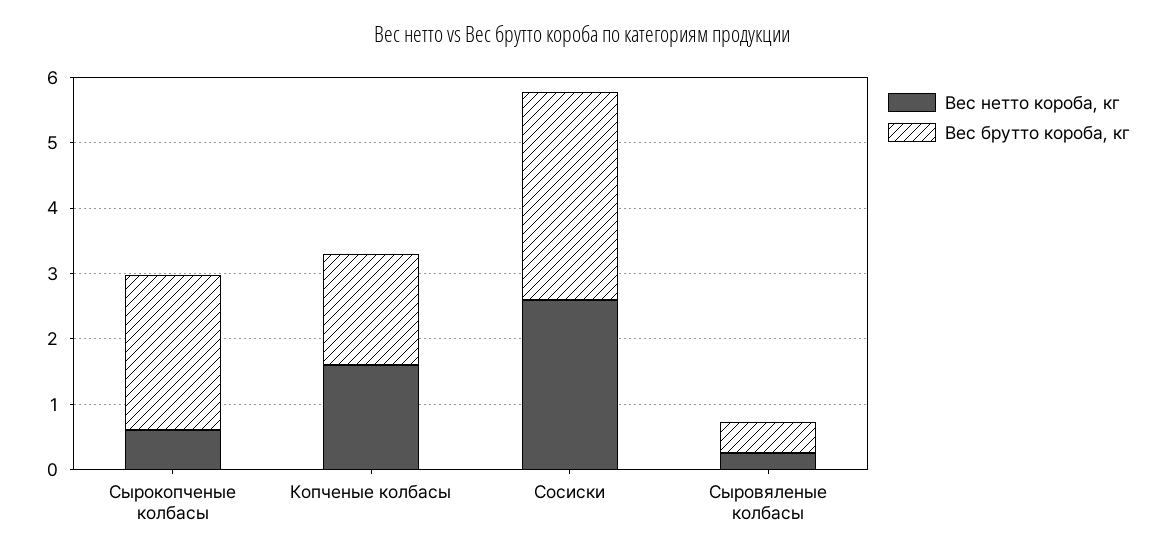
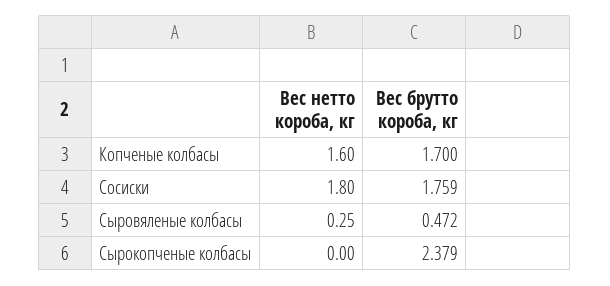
  {
    "Вес нетто короба, кг": {
-     "Сырокопченые колбасы": 0.6,
+     "Сырокопченые колбасы": 0,
      "Копченые колбасы": 1.6,
-     "Сосиски": 2.6,
+     "Сосиски": 1.8,
      "Сыровяленые колбасы": 0.25
    },
    "Вес брутто короба, кг": {
      "Сырокопченые колбасы": 2.379,
      "Копченые колбасы": 1.7,
-     "Сосиски": 3.2,
+     "Сосиски": 1.759,
      "Сыровяленые колбасы": 0.472
    }
  }

